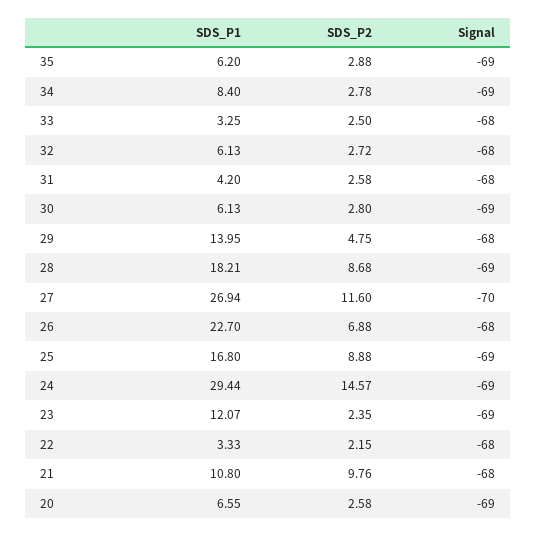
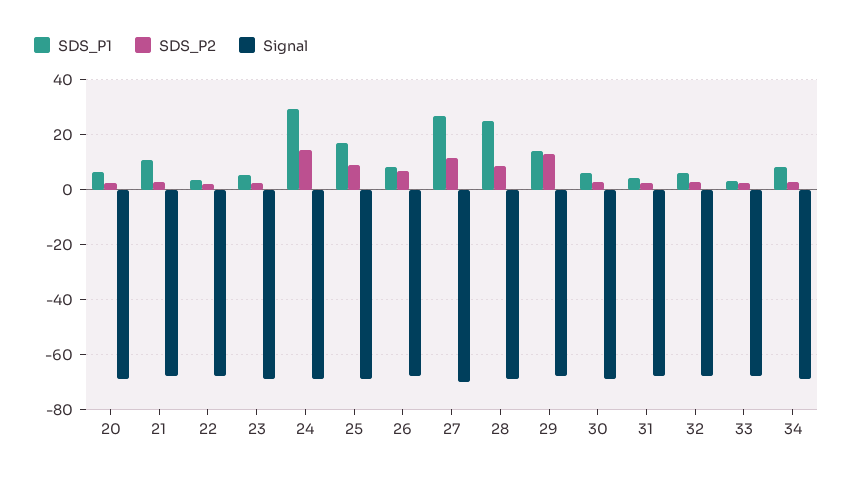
  {
    "SDS_P1": {
-     "35": 6.2,
      "34": 8.4,
      "33": 3.25,
      "32": 6.13,
      "31": 4.2,
      "30": 6.13,
      "29": 13.95,
-     "28": 18.21,
+     "28": 25,
      "27": 26.94,
-     "26": 22.7,
+     "26": 7.5,
      "25": 16.8,
      "24": 29.44,
-     "23": 12.07,
+     "23": 5,
      "22": 3.33,
      "21": 10.8,
      "20": 6.55
    },
    "SDS_P2": {
-     "35": 2.88,
      "34": 2.78,
      "33": 2.5,
      "32": 2.72,
      "31": 2.58,
      "30": 2.8,
-     "29": 4.75,
+     "29": 12.5,
      "28": 8.68,
      "27": 11.6,
      "26": 6.88,
      "25": 8.88,
      "24": 14.57,
      "23": 2.35,
      "22": 2.15,
-     "21": 9.76,
+     "21": 2.5,
      "20": 2.58
    },
    "Signal": {
-     "35": -69,
      "34": -69,
      "33": -68,
      "32": -68,
      "31": -68,
      "30": -69,
      "29": -68,
      "28": -69,
      "27": -70,
      "26": -68,
      "25": -69,
      "24": -69,
      "23": -69,
      "22": -68,
      "21": -68,
      "20": -69
    }
  }

